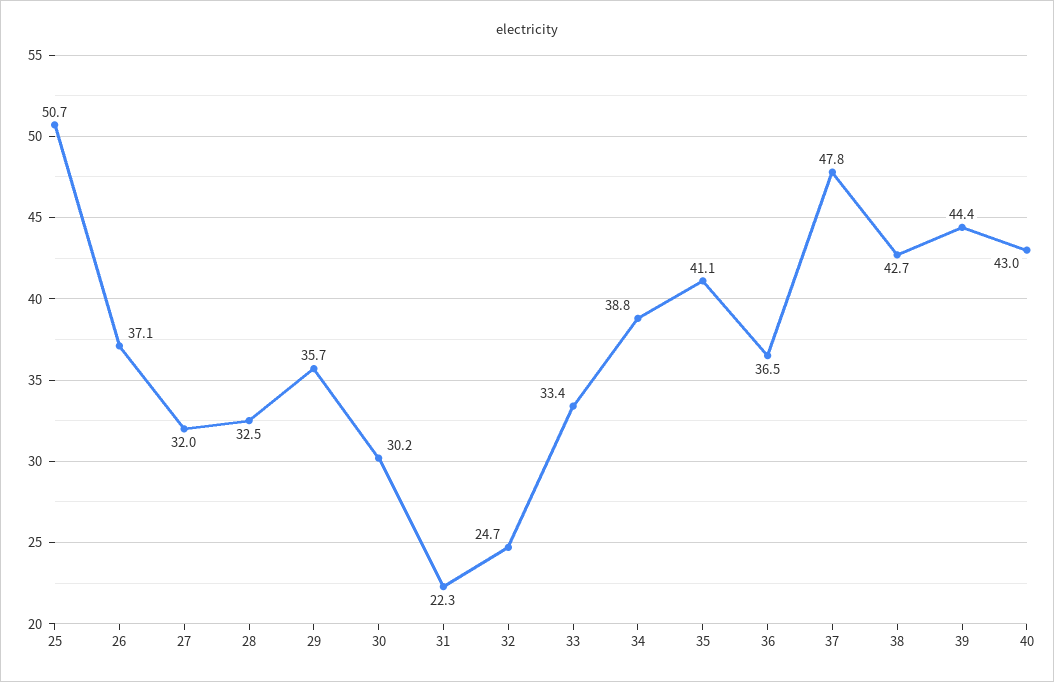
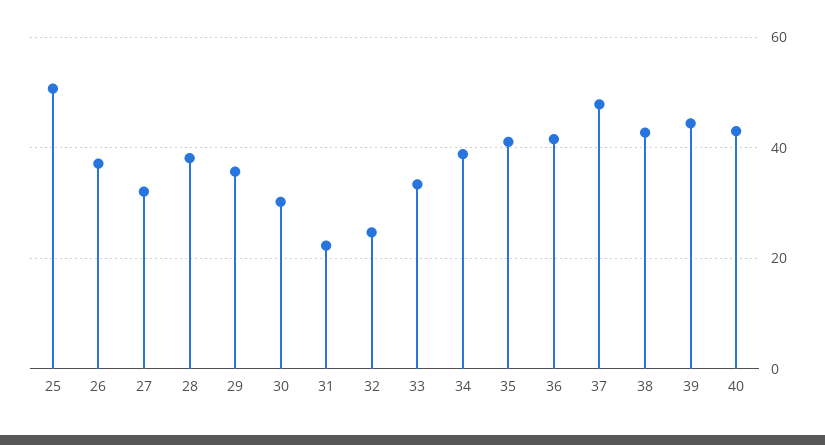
  {
    "25": 50.7,
    "26": 37.1,
    "27": 32,
-   "28": 32.5,
+   "28": 38,
    "29": 35.7,
    "30": 30.2,
    "31": 22.3,
    "32": 24.7,
    "33": 33.4,
    "34": 38.8,
    "35": 41.1,
-   "36": 36.5,
+   "36": 42,
    "37": 47.8,
    "38": 42.7,
    "39": 44.4,
    "40": 43
  }

